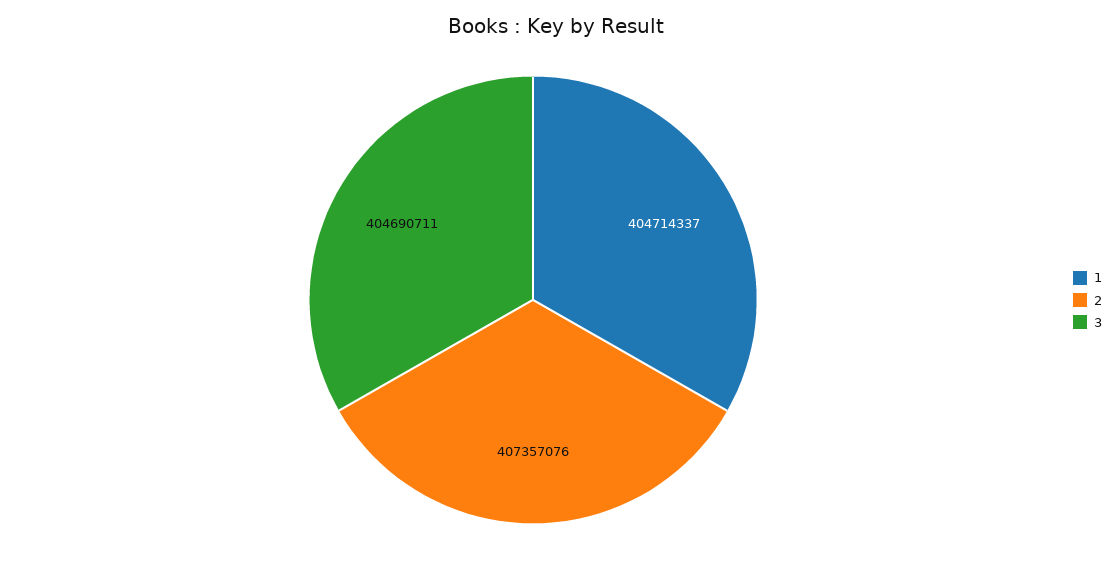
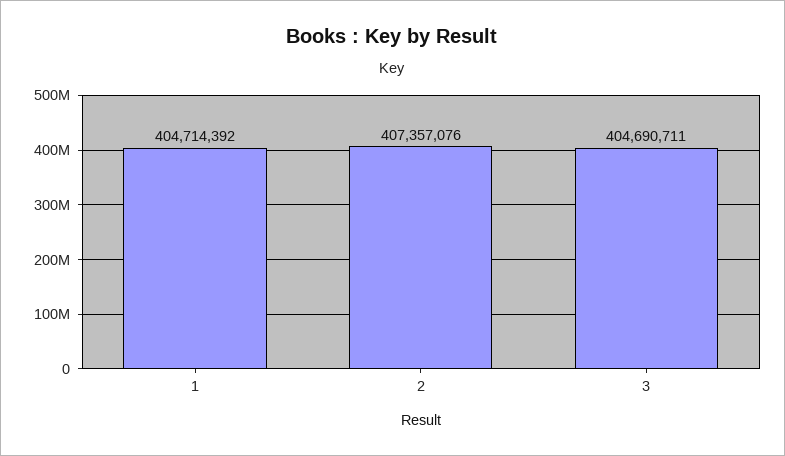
  {
-   "1": 404714337,
+   "1": 404714392,
    "2": 407357076,
    "3": 404690711
  }

